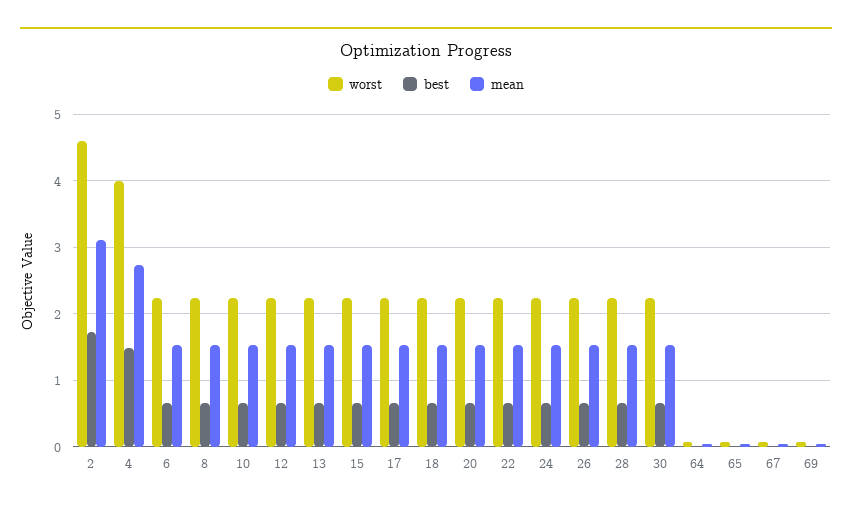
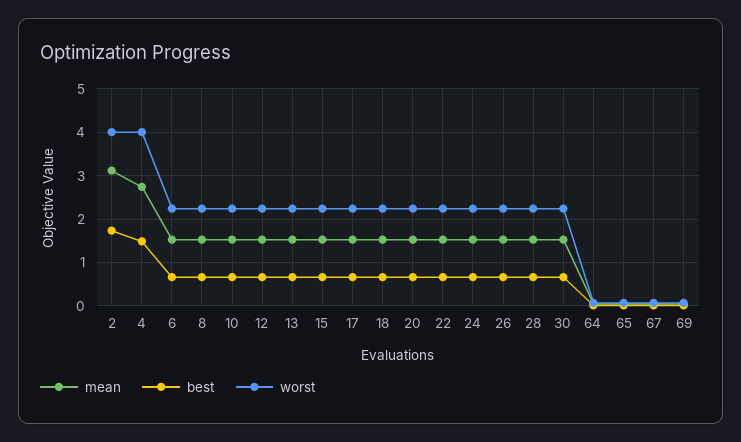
  {
    "worst": {
-     "2": 4.6,
+     "2": 4,
      "4": 4,
      "6": 2.2,
      "8": 2.2,
      "10": 2.2,
      "12": 2.2,
      "13": 2.2,
      "15": 2.2,
      "17": 2.2,
      "18": 2.2,
      "20": 2.2,
      "22": 2.2,
      "24": 2.2,
      "26": 2.2,
      "28": 2.2,
      "30": 2.2,
      "64": 0.1,
      "65": 0.1,
      "67": 0.1,
      "69": 0.1
    },
    "best": {
      "2": 1.7,
      "4": 1.5,
      "6": 0.7,
      "8": 0.7,
      "10": 0.7,
      "12": 0.7,
      "13": 0.7,
      "15": 0.7,
      "17": 0.7,
      "18": 0.7,
      "20": 0.7,
      "22": 0.7,
      "24": 0.7,
      "26": 0.7,
      "28": 0.7,
      "30": 0.7,
      "64": 0,
      "65": 0,
      "67": 0,
      "69": 0
    },
    "mean": {
      "2": 3.1,
      "4": 2.7,
      "6": 1.5,
      "8": 1.5,
      "10": 1.5,
      "12": 1.5,
      "13": 1.5,
      "15": 1.5,
      "17": 1.5,
      "18": 1.5,
      "20": 1.5,
      "22": 1.5,
      "24": 1.5,
      "26": 1.5,
      "28": 1.5,
      "30": 1.5,
      "64": 0,
      "65": 0,
      "67": 0,
      "69": 0
    }
  }

